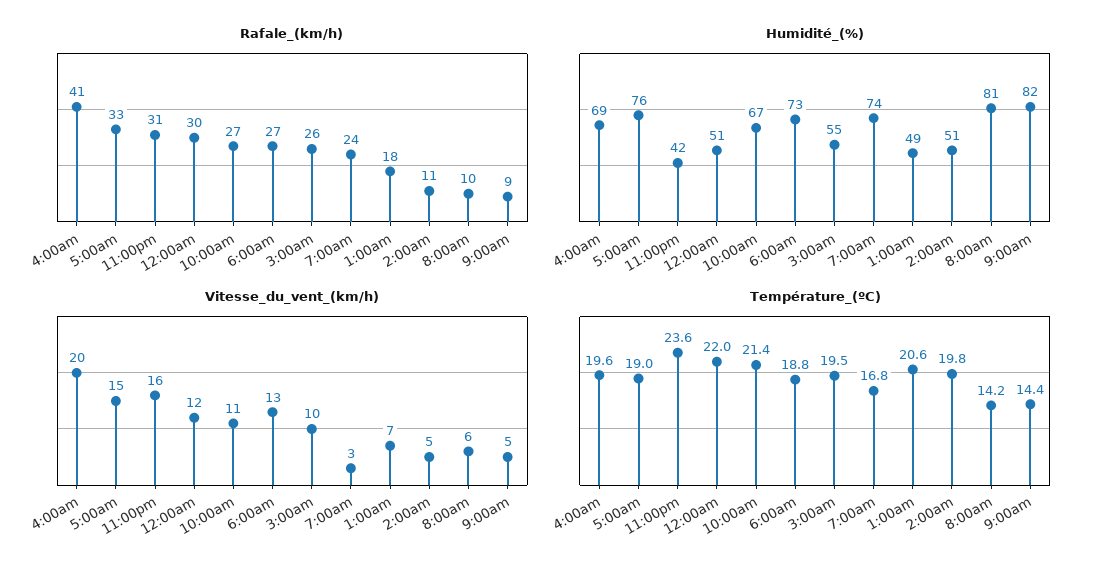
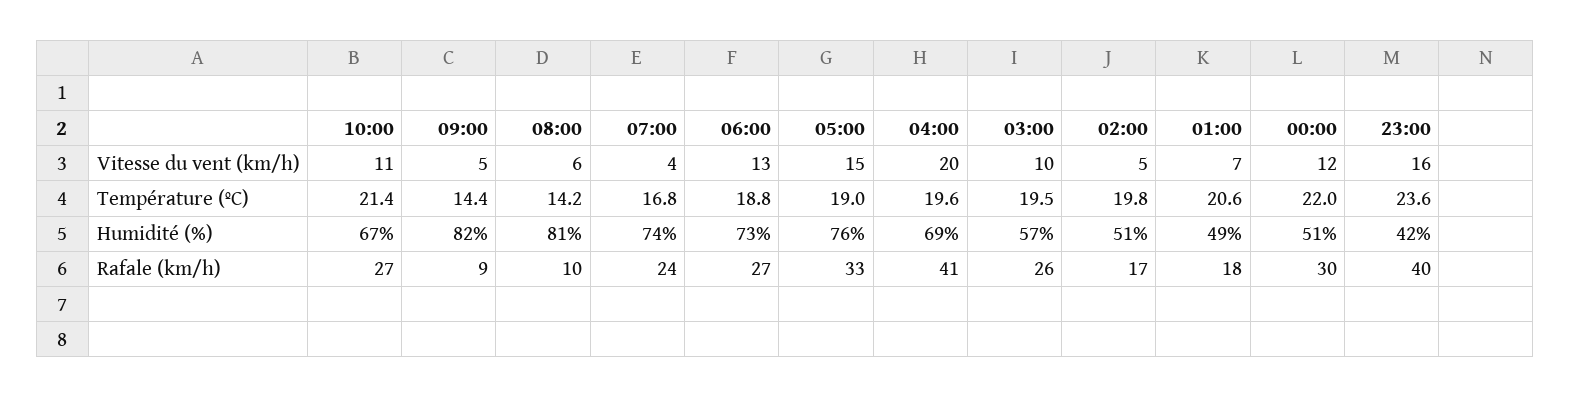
  {
    "Rafale_(km/h)": {
      "4:00am": 41,
      "5:00am": 33,
-     "11:00pm": 31,
+     "11:00pm": 40,
      "12:00am": 30,
      "10:00am": 27,
      "6:00am": 27,
      "3:00am": 26,
      "7:00am": 24,
      "1:00am": 18,
-     "2:00am": 11,
+     "2:00am": 17,
      "8:00am": 10,
      "9:00am": 9
    },
    "Humidité_(%)": {
      "4:00am": 69,
      "5:00am": 76,
      "11:00pm": 42,
      "12:00am": 51,
      "10:00am": 67,
      "6:00am": 73,
-     "3:00am": 55,
+     "3:00am": 57,
      "7:00am": 74,
      "1:00am": 49,
      "2:00am": 51,
      "8:00am": 81,
      "9:00am": 82
    },
    "Vitesse_du_vent_(km/h)": {
      "4:00am": 20,
      "5:00am": 15,
      "11:00pm": 16,
      "12:00am": 12,
      "10:00am": 11,
      "6:00am": 13,
      "3:00am": 10,
-     "7:00am": 3,
+     "7:00am": 4,
      "1:00am": 7,
      "2:00am": 5,
      "8:00am": 6,
      "9:00am": 5
    },
    "Température_(ºC)": {
      "4:00am": 19.6,
      "5:00am": 19,
      "11:00pm": 23.6,
      "12:00am": 22,
      "10:00am": 21.4,
      "6:00am": 18.8,
      "3:00am": 19.5,
      "7:00am": 16.8,
      "1:00am": 20.6,
      "2:00am": 19.8,
      "8:00am": 14.2,
      "9:00am": 14.4
    }
  }

